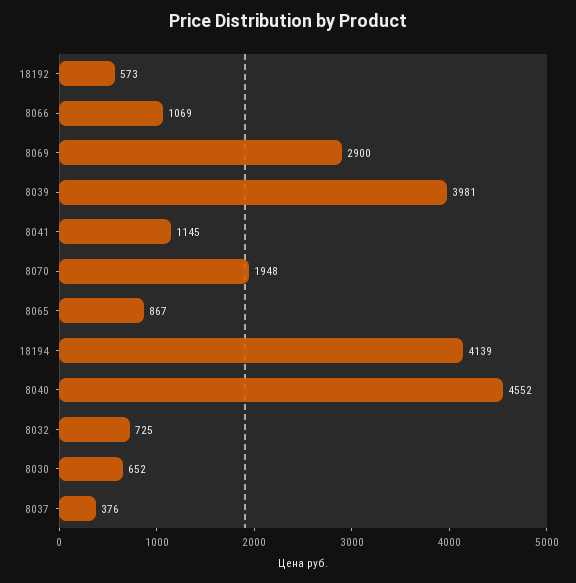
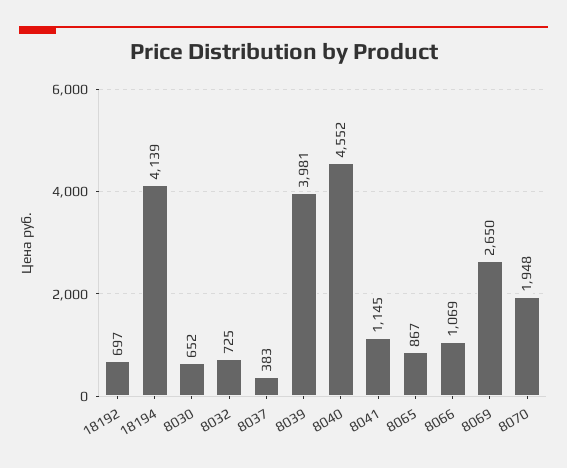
  {
-   "18192": 573,
+   "18192": 697,
    "8066": 1069,
-   "8069": 2900,
+   "8069": 2650,
    "8039": 3981,
    "8041": 1145,
    "8070": 1948,
    "8065": 867,
    "18194": 4139,
    "8040": 4552,
    "8032": 725,
    "8030": 652,
-   "8037": 376
+   "8037": 383
  }

